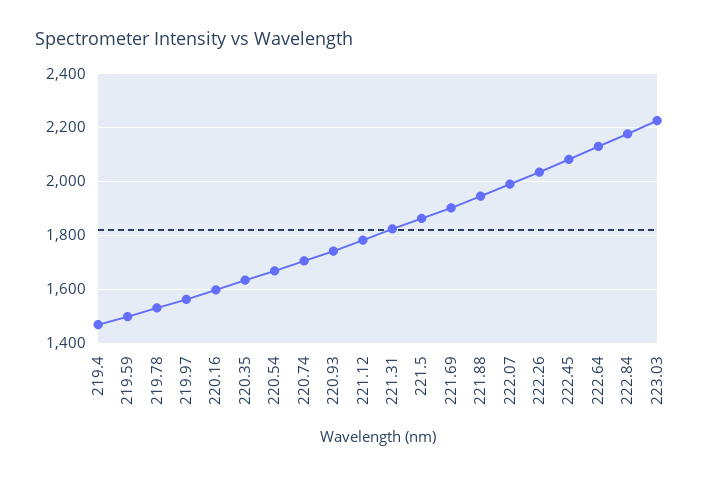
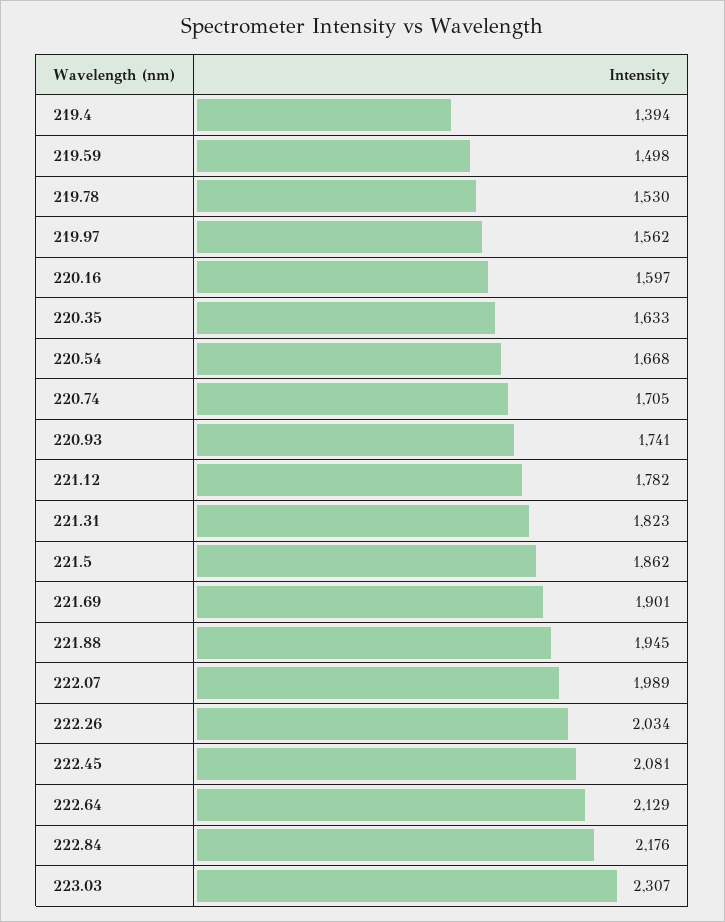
  {
-   "219.4": 1475,
+   "219.4": 1394,
    "219.59": 1498,
    "219.78": 1530,
    "219.97": 1562,
    "220.16": 1597,
    "220.35": 1633,
    "220.54": 1668,
    "220.74": 1705,
    "220.93": 1741,
    "221.12": 1782,
    "221.31": 1823,
    "221.5": 1862,
    "221.69": 1901,
    "221.88": 1945,
    "222.07": 1989,
    "222.26": 2034,
    "222.45": 2081,
    "222.64": 2129,
    "222.84": 2176,
-   "223.03": 2225
+   "223.03": 2307
  }

